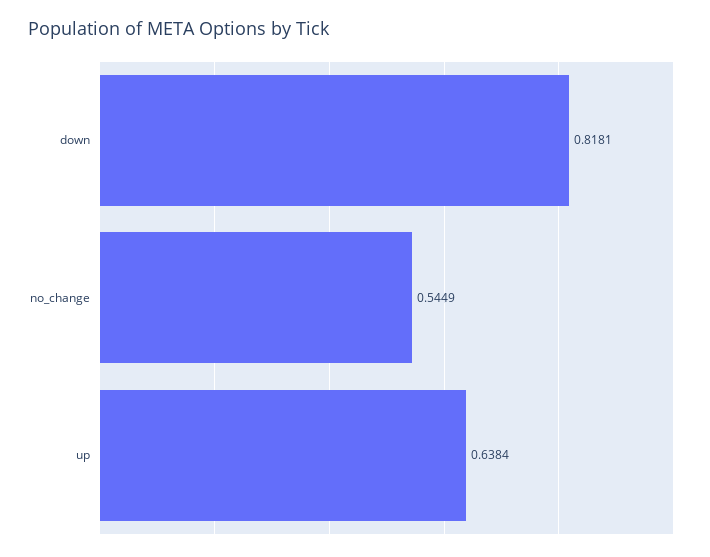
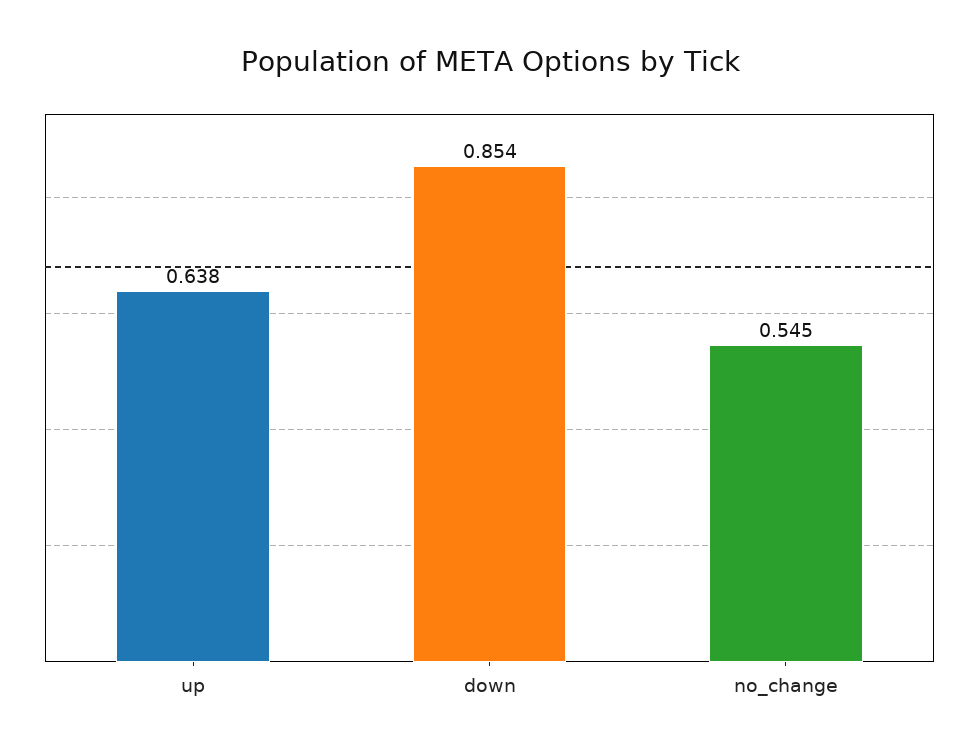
  {
-   "down": 0.8181,
+   "down": 0.854,
    "no_change": 0.5449,
    "up": 0.6384
  }

